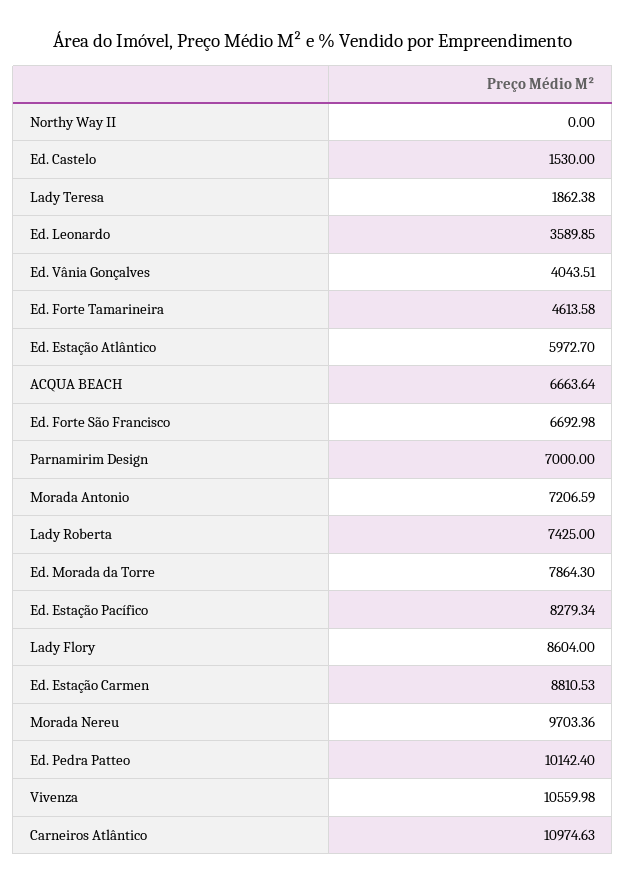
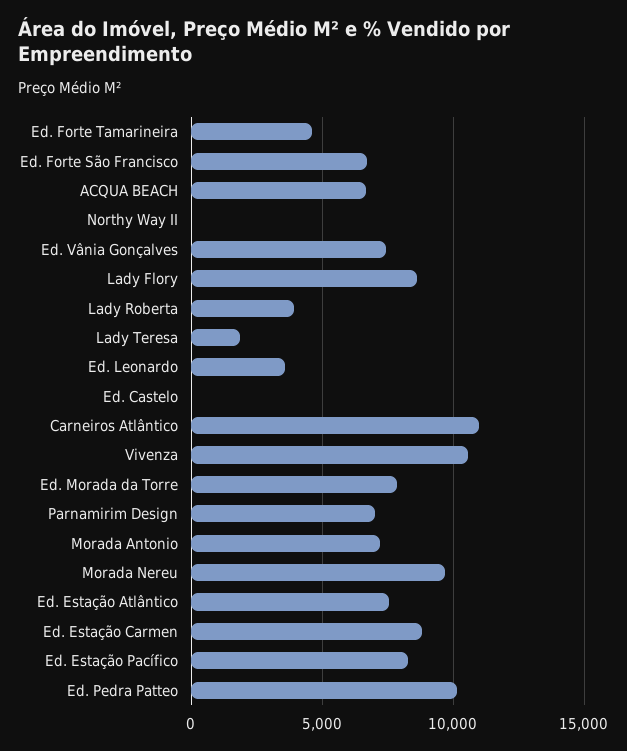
  {
    "Northy Way II": 0,
-   "Ed. Castelo": 1530,
+   "Ed. Castelo": 0,
    "Lady Teresa": 1862.38,
    "Ed. Leonardo": 3589.85,
-   "Ed. Vânia Gonçalves": 4043.51,
+   "Ed. Vânia Gonçalves": 7500,
    "Ed. Forte Tamarineira": 4613.58,
-   "Ed. Estação Atlântico": 5972.7,
+   "Ed. Estação Atlântico": 7500,
    "ACQUA BEACH": 6663.64,
    "Ed. Forte São Francisco": 6692.98,
    "Parnamirim Design": 7000,
    "Morada Antonio": 7206.59,
-   "Lady Roberta": 7425,
+   "Lady Roberta": 4000,
    "Ed. Morada da Torre": 7864.3,
    "Ed. Estação Pacífico": 8279.34,
    "Lady Flory": 8604,
    "Ed. Estação Carmen": 8810.53,
    "Morada Nereu": 9703.36,
    "Ed. Pedra Patteo": 10142.4,
    "Vivenza": 10559.98,
    "Carneiros Atlântico": 10974.63
  }

